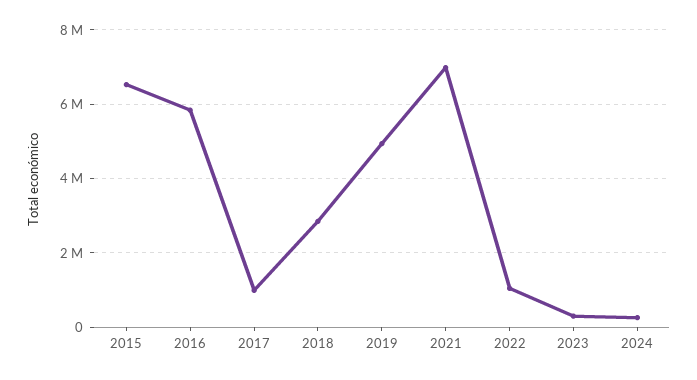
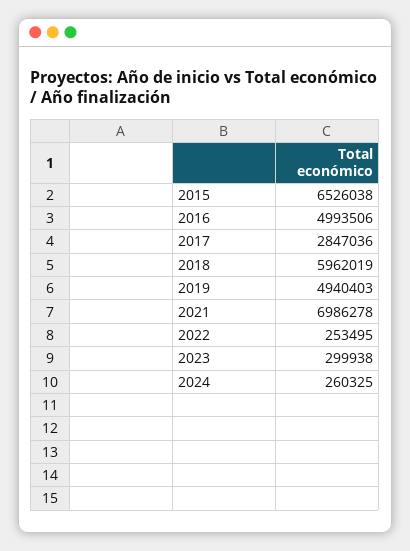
  {
    "2015": 6526038,
-   "2016": 5800000,
+   "2016": 4993506,
-   "2017": 1000000,
+   "2017": 2847036,
-   "2018": 2800000,
+   "2018": 5962019,
    "2019": 4940403,
    "2021": 6986278,
-   "2022": 1000000,
+   "2022": 253495,
    "2023": 299938,
    "2024": 260325
  }

